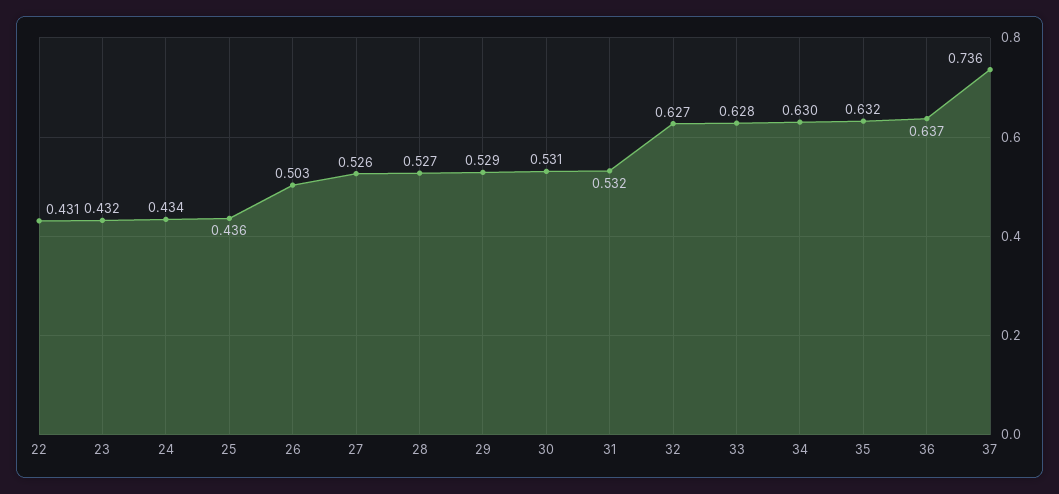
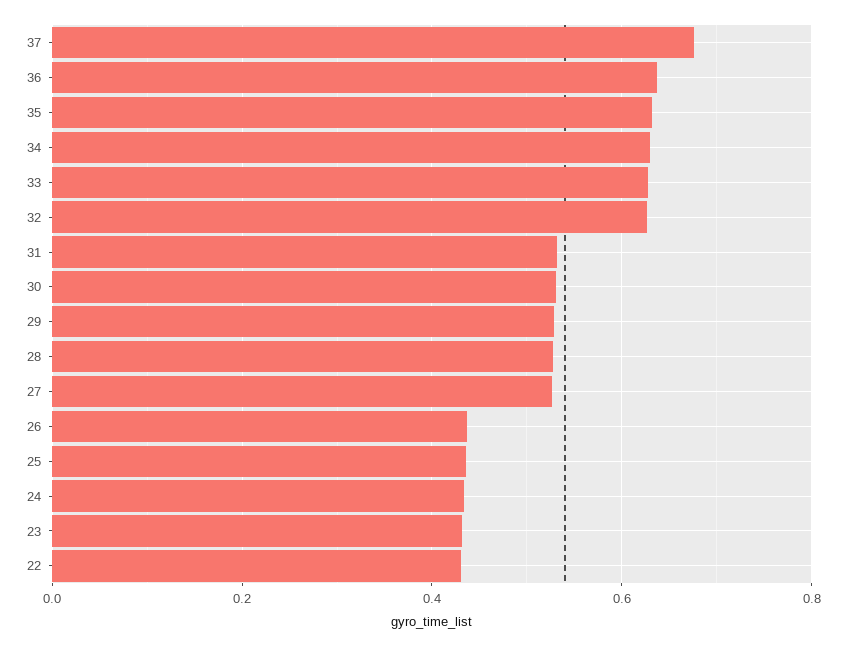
  {
    "22": 0.431,
    "23": 0.432,
    "24": 0.434,
    "25": 0.436,
-   "26": 0.503,
+   "26": 0.44,
    "27": 0.526,
    "28": 0.527,
    "29": 0.529,
    "30": 0.531,
    "31": 0.532,
    "32": 0.627,
    "33": 0.628,
    "34": 0.63,
    "35": 0.632,
    "36": 0.637,
-   "37": 0.736
+   "37": 0.68
  }

